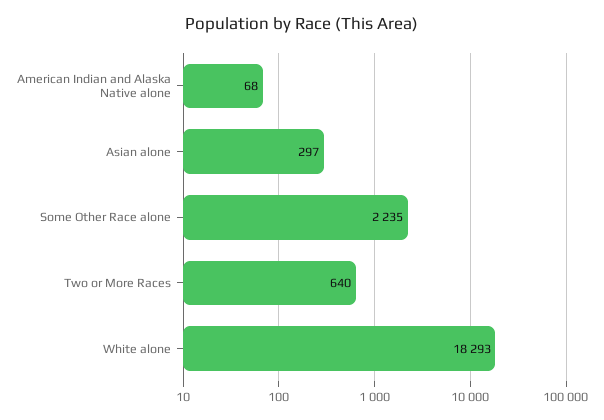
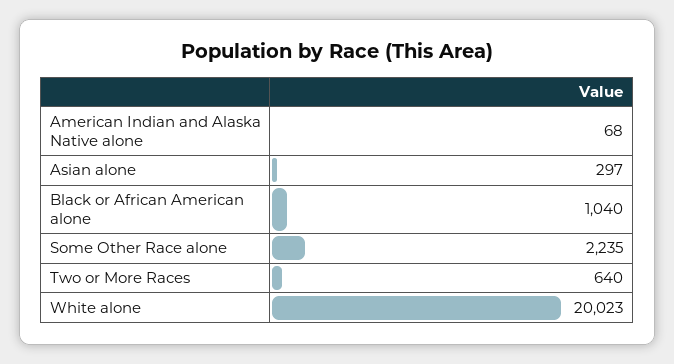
  {
    "American Indian and Alaska Native alone": 68,
    "Asian alone": 297,
    "Some Other Race alone": 2235,
    "Two or More Races": 640,
-   "White alone": 18293
+   "White alone": 20023,
+   "Black or African American alone": 1040
  }

